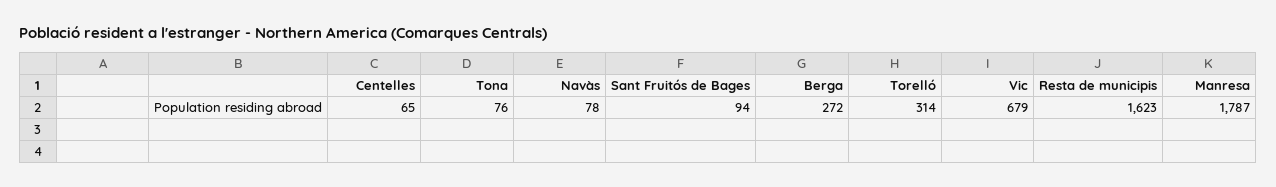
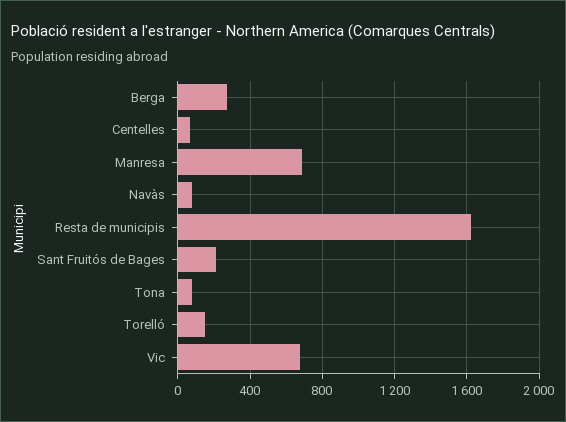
  {
    "Centelles": 65,
    "Tona": 76,
    "Navàs": 78,
-   "Sant Fruitós de Bages": 94,
+   "Sant Fruitós de Bages": 200,
    "Berga": 272,
-   "Torelló": 314,
+   "Torelló": 150,
    "Vic": 679,
    "Resta de municipis": 1623,
-   "Manresa": 1787
+   "Manresa": 700
  }

